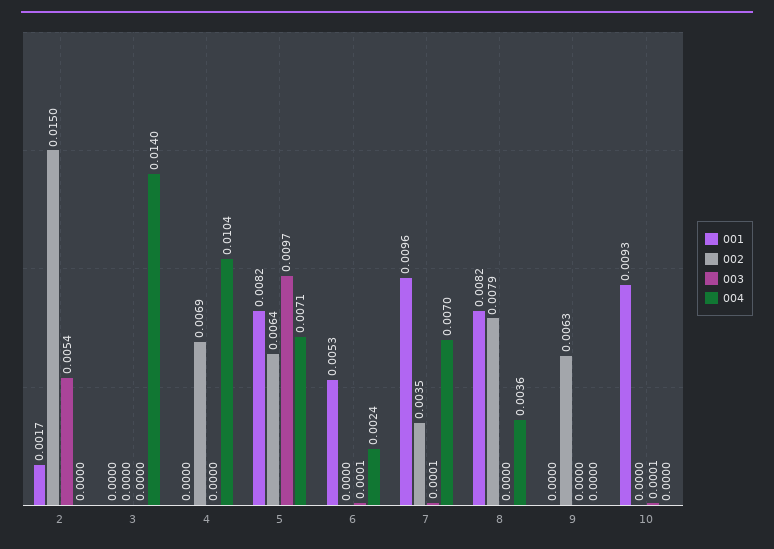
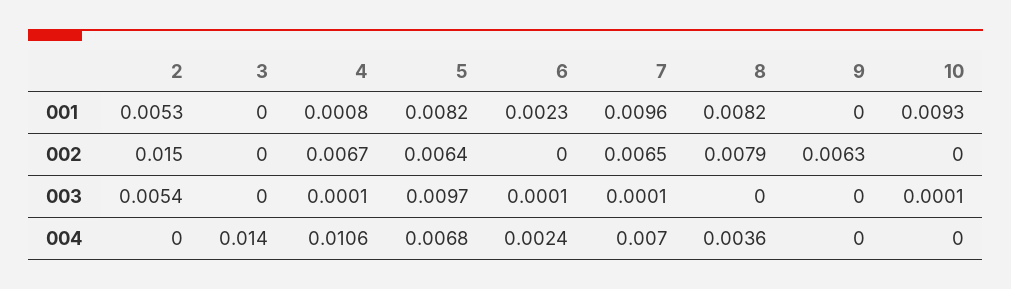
  {
    "001": {
-     "2": 0.0017,
+     "2": 0.0053,
      "3": 0,
-     "4": 0,
+     "4": 0.0008,
      "5": 0.0082,
-     "6": 0.0053,
+     "6": 0.0023,
      "7": 0.0096,
      "8": 0.0082,
      "9": 0,
      "10": 0.0093
    },
    "002": {
      "2": 0.015,
      "3": 0,
-     "4": 0.0069,
+     "4": 0.0067,
      "5": 0.0064,
      "6": 0,
-     "7": 0.0035,
+     "7": 0.0065,
      "8": 0.0079,
      "9": 0.0063,
      "10": 0
    },
    "003": {
      "2": 0.0054,
      "3": 0,
-     "4": 0,
+     "4": 0.0001,
      "5": 0.0097,
      "6": 0.0001,
      "7": 0.0001,
      "8": 0,
      "9": 0,
      "10": 0.0001
    },
    "004": {
      "2": 0,
      "3": 0.014,
-     "4": 0.0104,
+     "4": 0.0106,
-     "5": 0.0071,
+     "5": 0.0068,
      "6": 0.0024,
      "7": 0.007,
      "8": 0.0036,
      "9": 0,
      "10": 0
    }
  }

